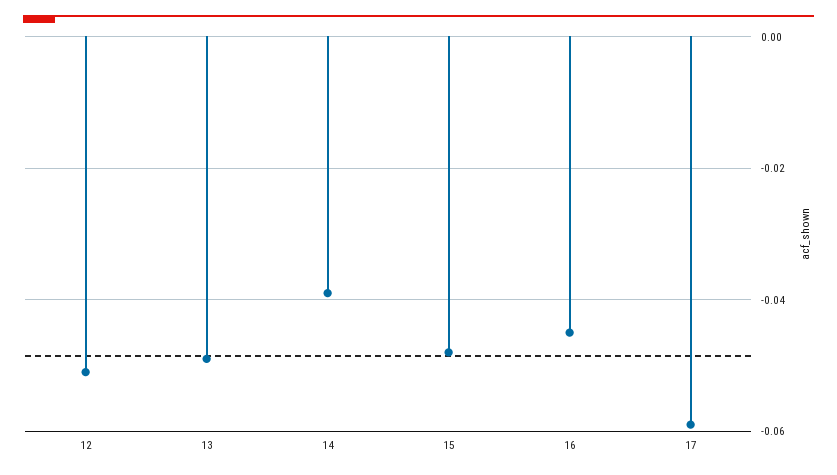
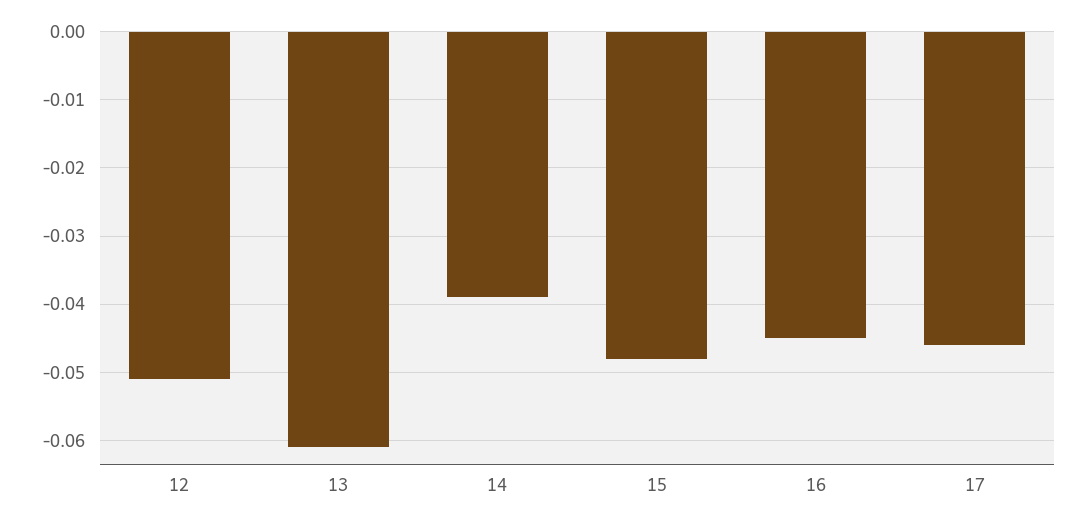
  {
    "12": -0.051,
-   "13": -0.05,
+   "13": -0.061,
    "14": -0.039,
    "15": -0.048,
    "16": -0.045,
-   "17": -0.06
+   "17": -0.046
  }

